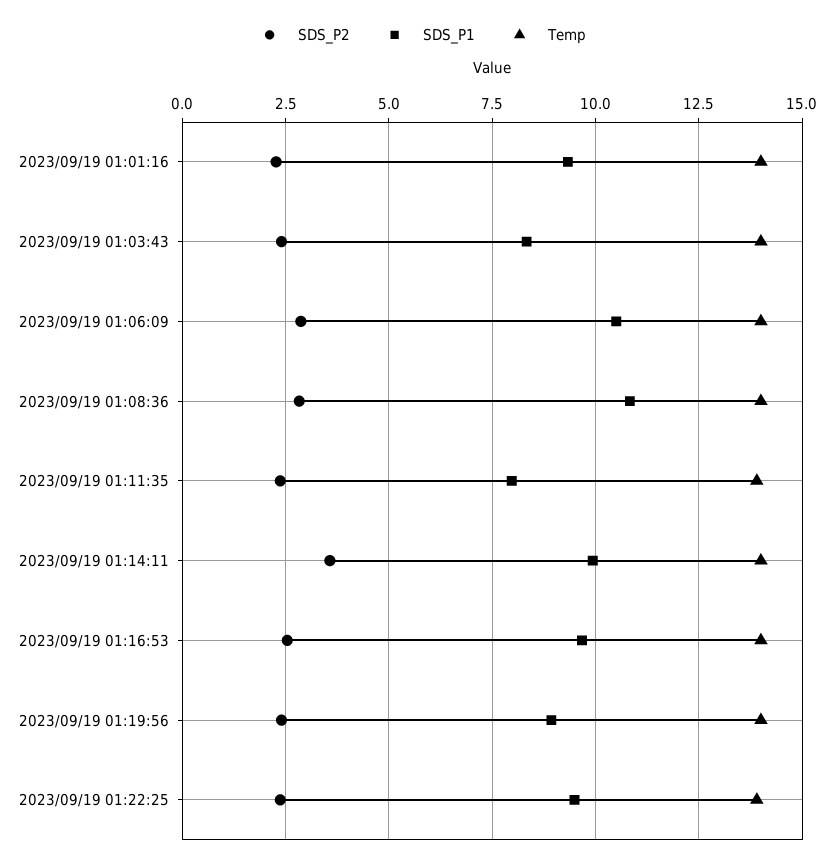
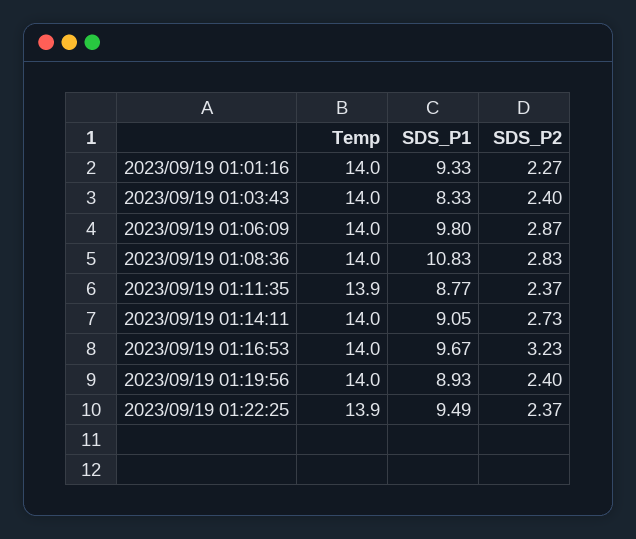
  {
    "SDS_P2": {
      "2023/09/19 01:01:16": 2.27,
      "2023/09/19 01:03:43": 2.4,
      "2023/09/19 01:06:09": 2.87,
      "2023/09/19 01:08:36": 2.83,
      "2023/09/19 01:11:35": 2.37,
-     "2023/09/19 01:14:11": 3.5,
+     "2023/09/19 01:14:11": 2.73,
-     "2023/09/19 01:16:53": 2.5,
+     "2023/09/19 01:16:53": 3.23,
      "2023/09/19 01:19:56": 2.4,
      "2023/09/19 01:22:25": 2.37
    },
    "SDS_P1": {
      "2023/09/19 01:01:16": 9.33,
      "2023/09/19 01:03:43": 8.33,
-     "2023/09/19 01:06:09": 10.5,
+     "2023/09/19 01:06:09": 9.8,
      "2023/09/19 01:08:36": 10.83,
-     "2023/09/19 01:11:35": 8,
+     "2023/09/19 01:11:35": 8.77,
-     "2023/09/19 01:14:11": 10,
+     "2023/09/19 01:14:11": 9.05,
      "2023/09/19 01:16:53": 9.67,
      "2023/09/19 01:19:56": 8.93,
      "2023/09/19 01:22:25": 9.49
    },
    "Temp": {
      "2023/09/19 01:01:16": 14,
      "2023/09/19 01:03:43": 14,
      "2023/09/19 01:06:09": 14,
      "2023/09/19 01:08:36": 14,
      "2023/09/19 01:11:35": 13.9,
      "2023/09/19 01:14:11": 14,
      "2023/09/19 01:16:53": 14,
      "2023/09/19 01:19:56": 14,
      "2023/09/19 01:22:25": 13.9
    }
  }

